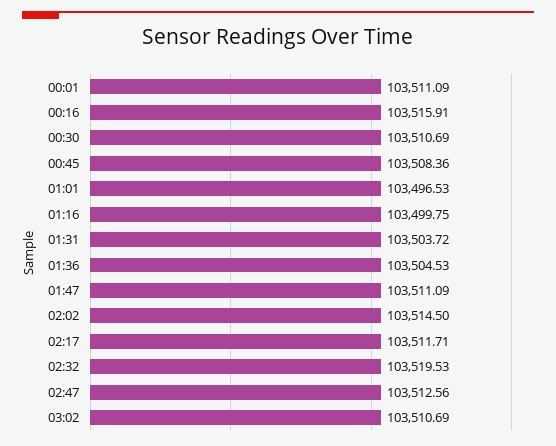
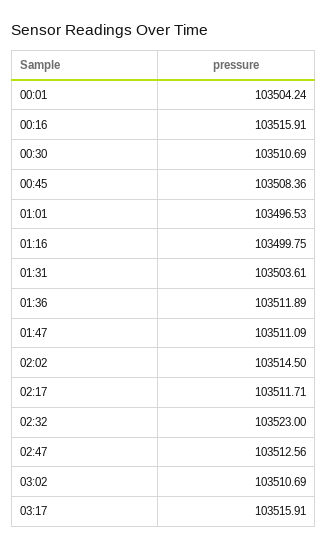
  {
-   "00:01": 103511.09,
+   "00:01": 103504.24,
    "00:16": 103515.91,
    "00:30": 103510.69,
    "00:45": 103508.36,
    "01:01": 103496.53,
    "01:16": 103499.75,
-   "01:31": 103503.72,
+   "01:31": 103503.61,
-   "01:36": 103504.53,
+   "01:36": 103511.89,
    "01:47": 103511.09,
    "02:02": 103514.5,
    "02:17": 103511.71,
-   "02:32": 103519.53,
+   "02:32": 103523,
    "02:47": 103512.56,
-   "03:02": 103510.69
+   "03:02": 103510.69,
+   "03:17": 103515.91
  }

